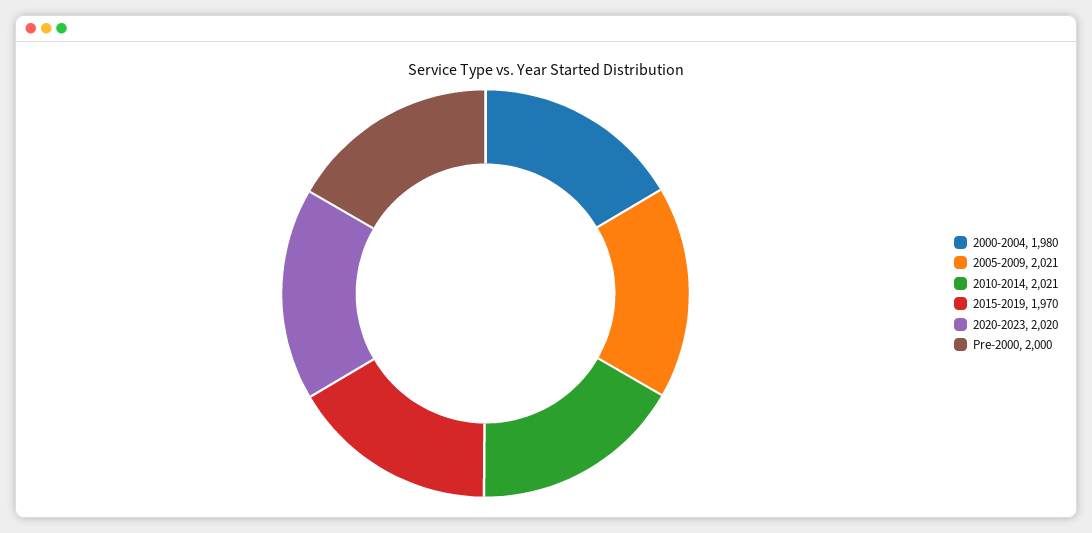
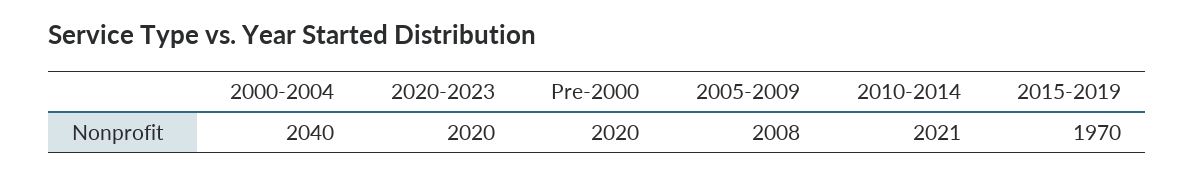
  {
-   "2000-2004": 1980,
+   "2000-2004": 2040,
-   "2005-2009": 2021,
+   "2005-2009": 2008,
    "2010-2014": 2021,
    "2015-2019": 1970,
    "2020-2023": 2020,
-   "Pre-2000": 2000
+   "Pre-2000": 2020
  }

